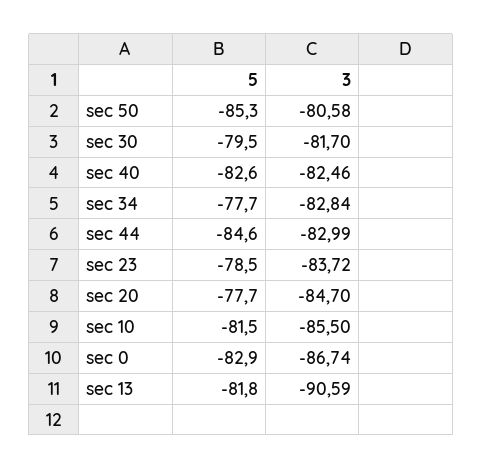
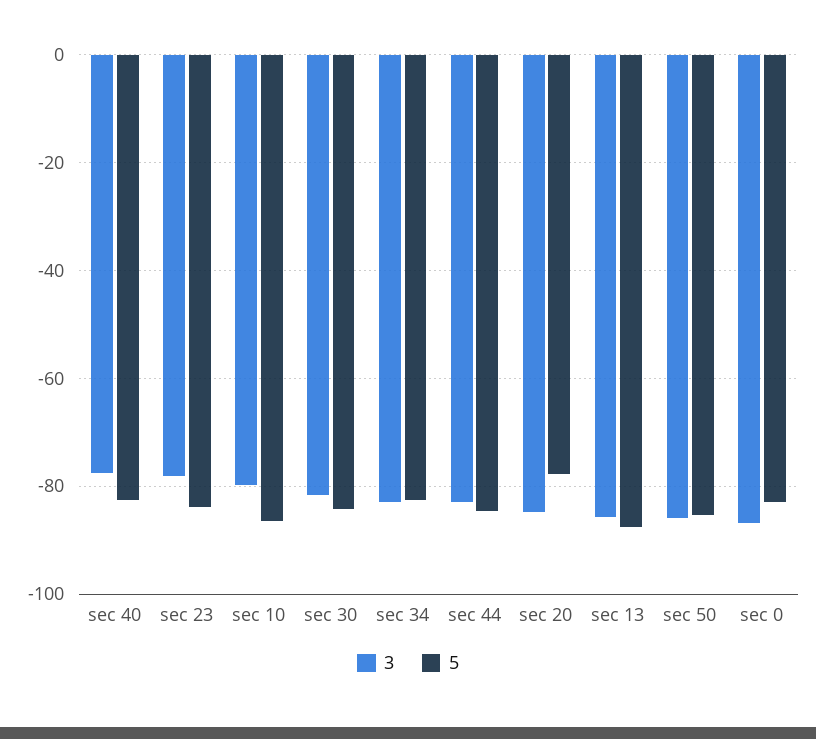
  {
    "5": {
      "sec 50": -85.3,
-     "sec 30": -79.5,
+     "sec 30": -84,
      "sec 40": -82.6,
-     "sec 34": -77.7,
+     "sec 34": -82,
      "sec 44": -84.6,
-     "sec 23": -78.5,
+     "sec 23": -84,
      "sec 20": -77.7,
-     "sec 10": -81.5,
+     "sec 10": -86,
      "sec 0": -82.9,
-     "sec 13": -81.8
+     "sec 13": -88
    },
    "3": {
-     "sec 50": -80.58,
+     "sec 50": -86,
      "sec 30": -81.7,
-     "sec 40": -82.46,
+     "sec 40": -78,
      "sec 34": -82.84,
      "sec 44": -82.99,
-     "sec 23": -83.72,
+     "sec 23": -78,
      "sec 20": -84.7,
-     "sec 10": -85.5,
+     "sec 10": -80,
      "sec 0": -86.74,
-     "sec 13": -90.59
+     "sec 13": -86
    }
  }

